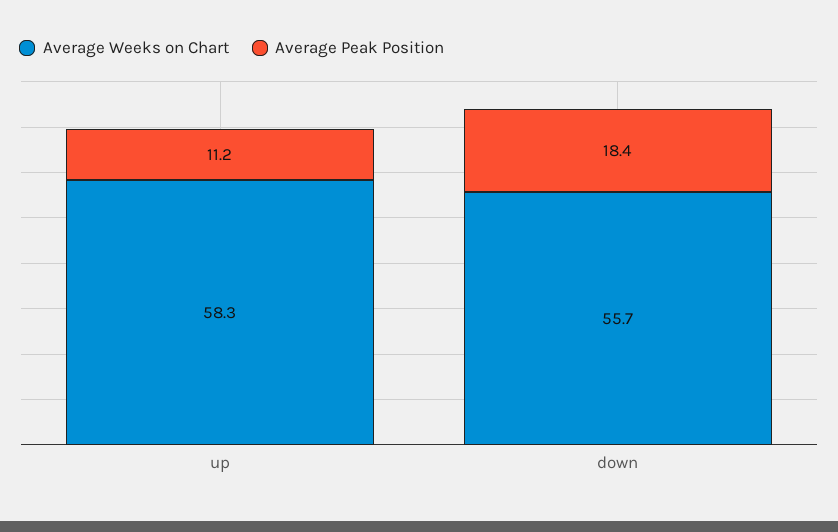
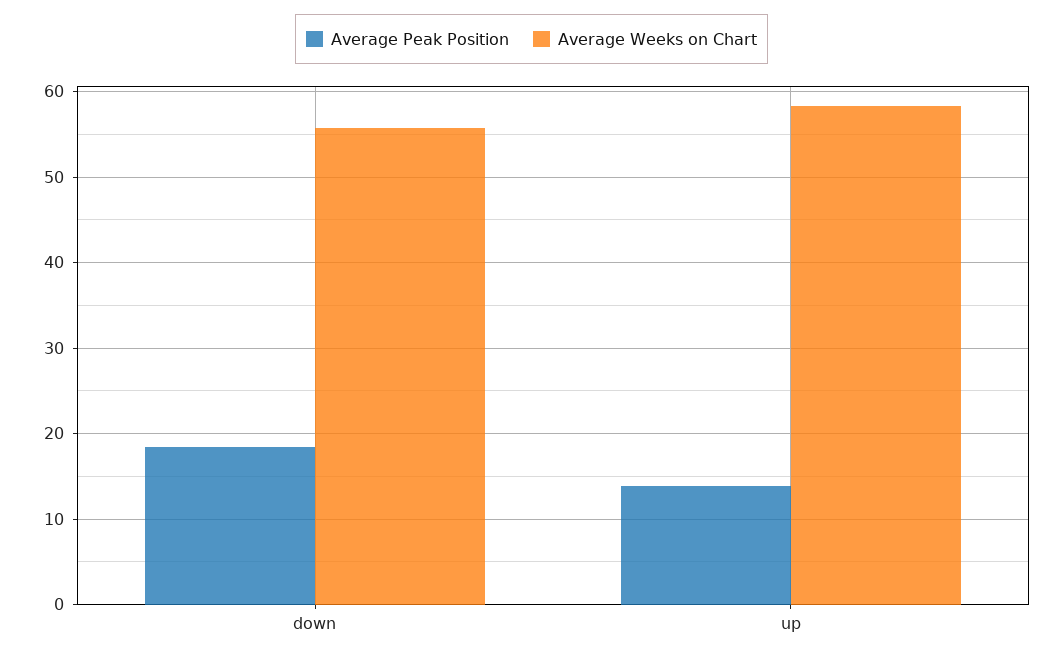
  {
    "Average Weeks on Chart": {
      "up": 58.3,
      "down": 55.7
    },
    "Average Peak Position": {
-     "up": 11.2,
+     "up": 14,
      "down": 18.4
    }
  }

